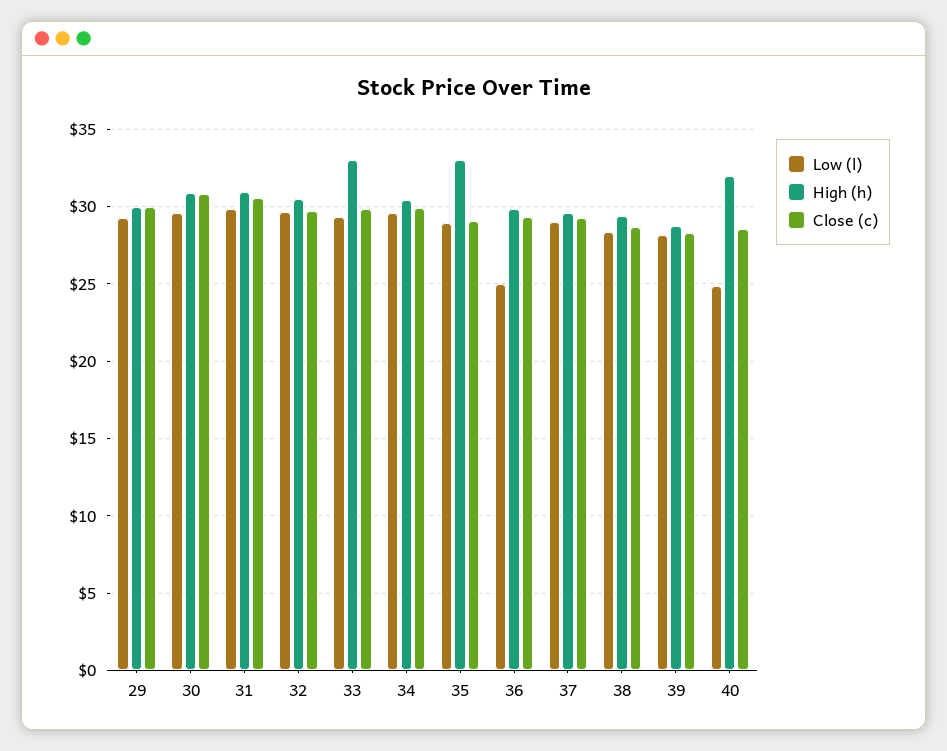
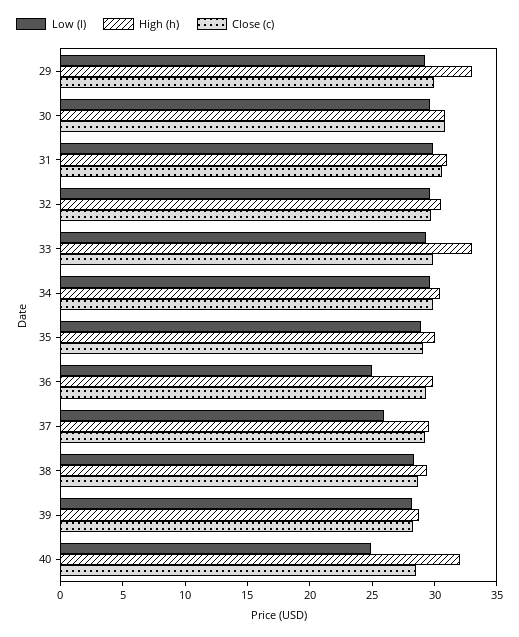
  {
    "Low (l)": {
      "29": 29.5,
      "30": 29.5,
      "31": 30,
      "32": 29.5,
      "33": 29.5,
      "34": 29.5,
      "35": 29,
      "36": 25,
-     "37": 29,
+     "37": 26,
      "38": 28.5,
      "39": 28,
      "40": 25
    },
    "High (h)": {
-     "29": 30,
+     "29": 33,
      "30": 31,
      "31": 31,
      "32": 30.5,
      "33": 33,
      "34": 30.5,
-     "35": 33,
+     "35": 30,
      "36": 30,
      "37": 29.5,
      "38": 29.5,
      "39": 29,
      "40": 32
    },
    "Close (c)": {
      "29": 30,
      "30": 31,
      "31": 30.5,
      "32": 29.5,
      "33": 30,
      "34": 30,
      "35": 29,
      "36": 29.5,
      "37": 29,
      "38": 28.5,
      "39": 28.5,
      "40": 28.5
    }
  }

